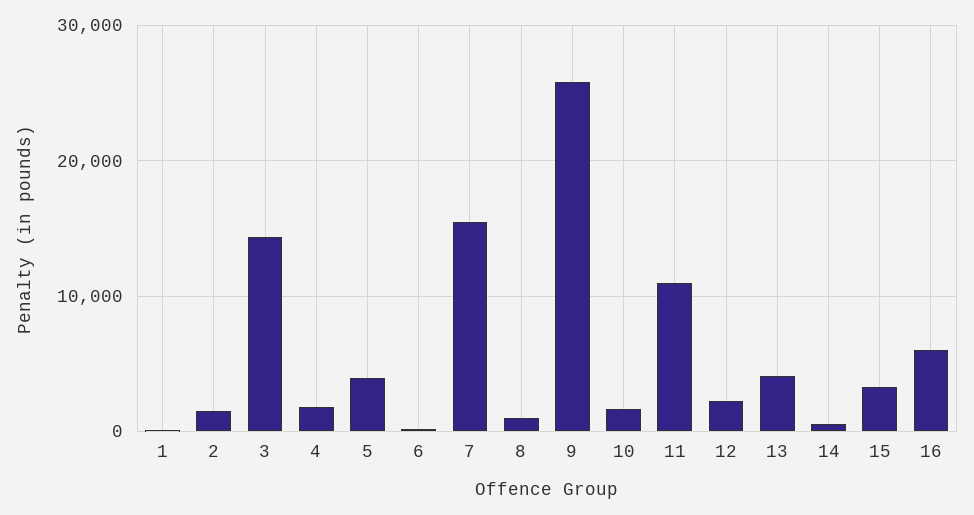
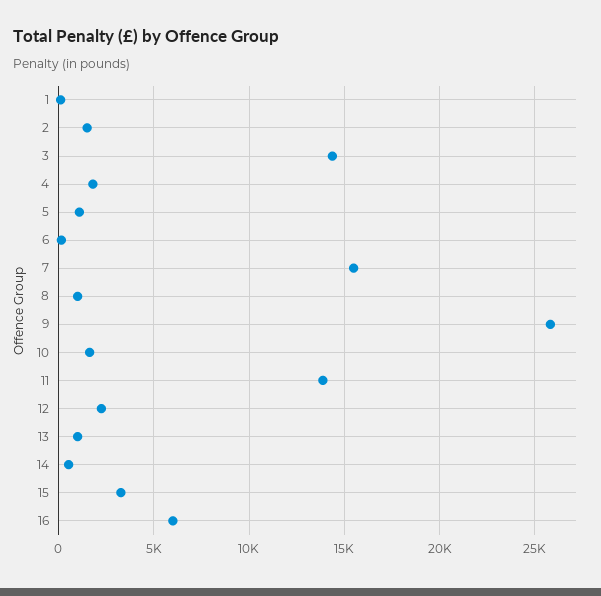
  {
    "1": 0,
    "2": 1500,
    "3": 14500,
    "4": 2000,
-   "5": 4000,
+   "5": 1000,
    "6": 0,
    "7": 15500,
    "8": 1000,
    "9": 26000,
    "10": 1500,
-   "11": 11000,
+   "11": 14000,
    "12": 2000,
-   "13": 4000,
+   "13": 1000,
    "14": 500,
    "15": 3500,
    "16": 6000
  }

